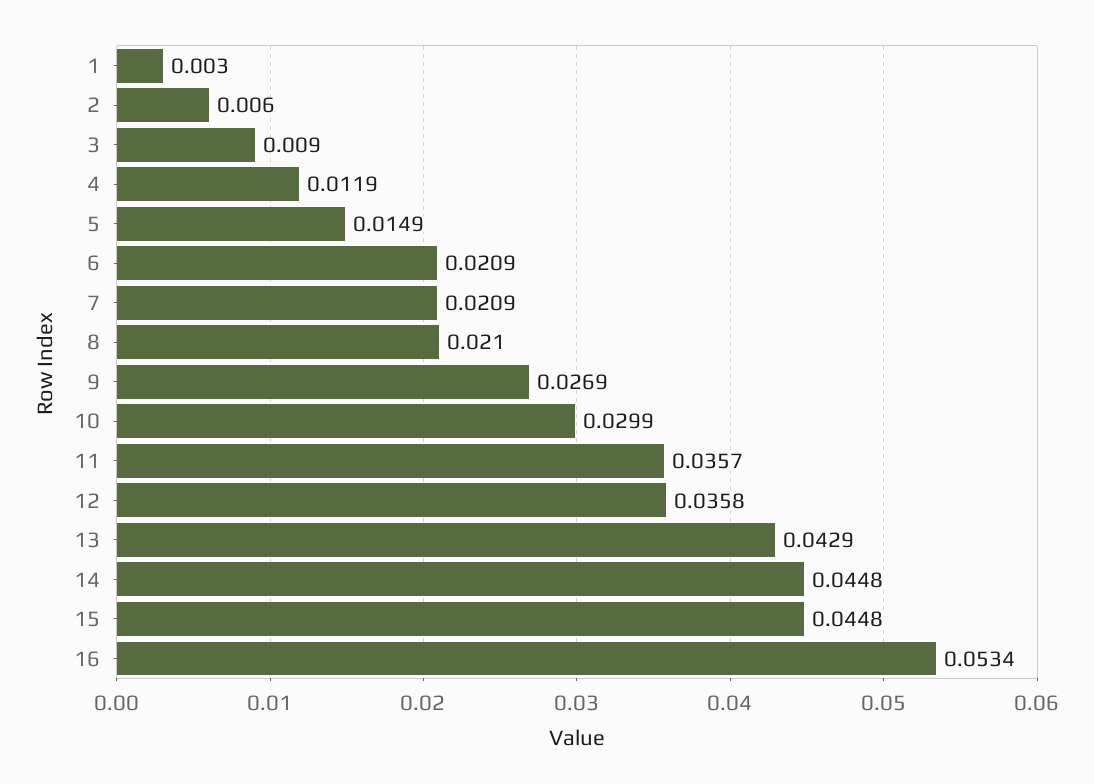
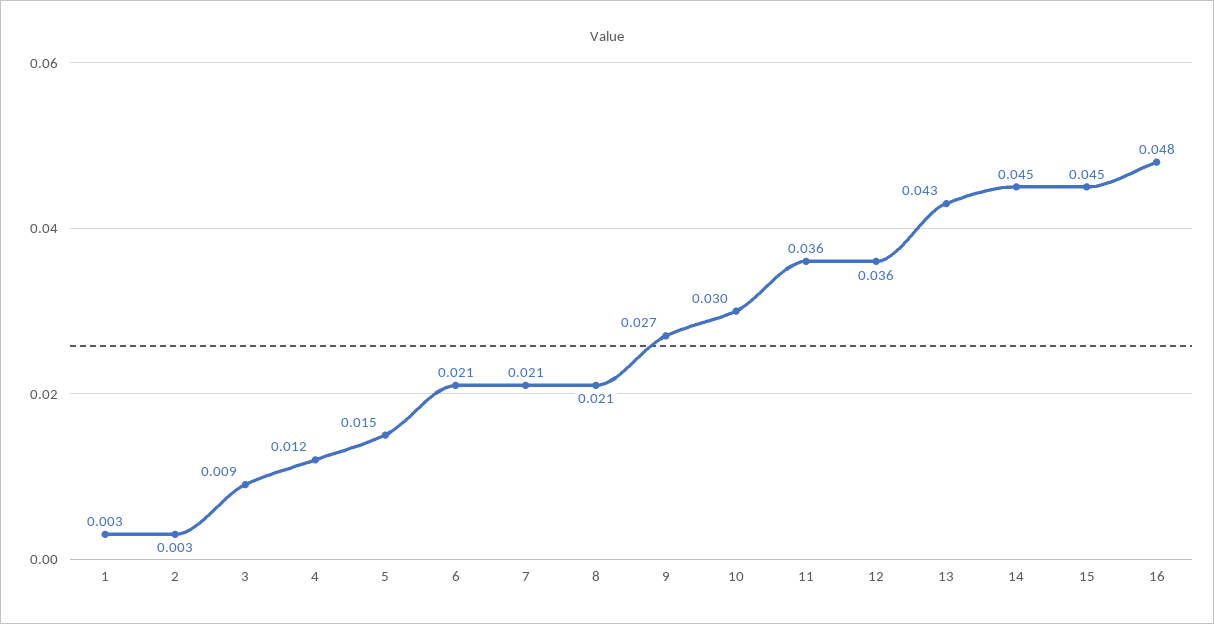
  {
    "1": 0.003,
-   "2": 0.006,
+   "2": 0.003,
    "3": 0.009,
    "4": 0.0119,
    "5": 0.0149,
    "6": 0.0209,
    "7": 0.0209,
    "8": 0.021,
    "9": 0.0269,
    "10": 0.0299,
    "11": 0.0357,
    "12": 0.0358,
    "13": 0.0429,
    "14": 0.0448,
    "15": 0.0448,
-   "16": 0.0534
+   "16": 0.048
  }

